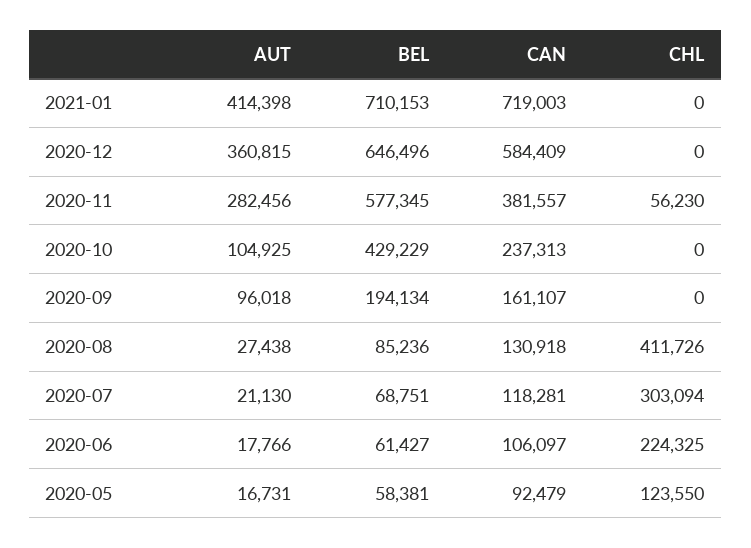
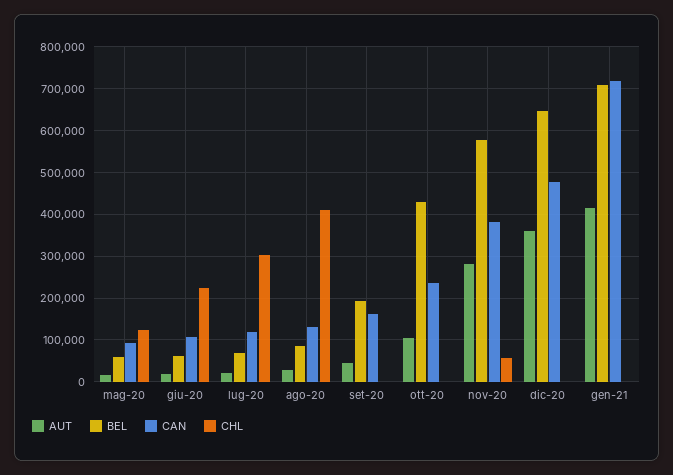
  {
    "AUT": {
      "2021-01": 414398,
      "2020-12": 360815,
      "2020-11": 282456,
      "2020-10": 104925,
-     "2020-09": 96018,
+     "2020-09": 40000,
      "2020-08": 27438,
      "2020-07": 21130,
      "2020-06": 17766,
      "2020-05": 16731
    },
    "BEL": {
      "2021-01": 710153,
      "2020-12": 646496,
      "2020-11": 577345,
      "2020-10": 429229,
      "2020-09": 194134,
      "2020-08": 85236,
      "2020-07": 68751,
      "2020-06": 61427,
      "2020-05": 58381
    },
    "CAN": {
      "2021-01": 719003,
-     "2020-12": 584409,
+     "2020-12": 480000,
      "2020-11": 381557,
      "2020-10": 237313,
      "2020-09": 161107,
      "2020-08": 130918,
      "2020-07": 118281,
      "2020-06": 106097,
      "2020-05": 92479
    },
    "CHL": {
      "2021-01": 0,
      "2020-12": 0,
      "2020-11": 56230,
      "2020-10": 0,
      "2020-09": 0,
      "2020-08": 411726,
      "2020-07": 303094,
      "2020-06": 224325,
      "2020-05": 123550
    }
  }

